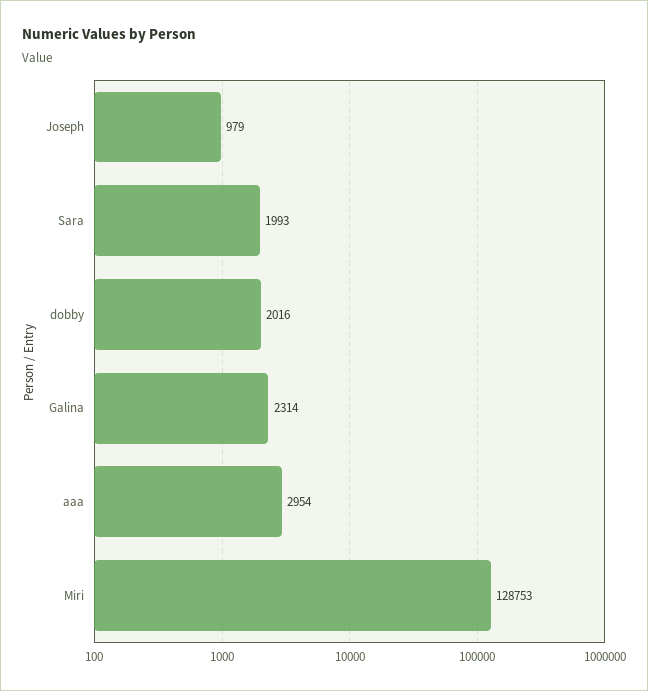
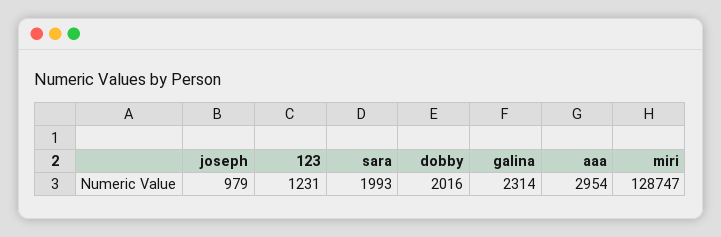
  {
    "Joseph": 979,
    "Sara": 1993,
    "dobby": 2016,
    "Galina": 2314,
    "aaa": 2954,
-   "Miri": 128753
+   "Miri": 128747,
+   "123": 1231
  }

